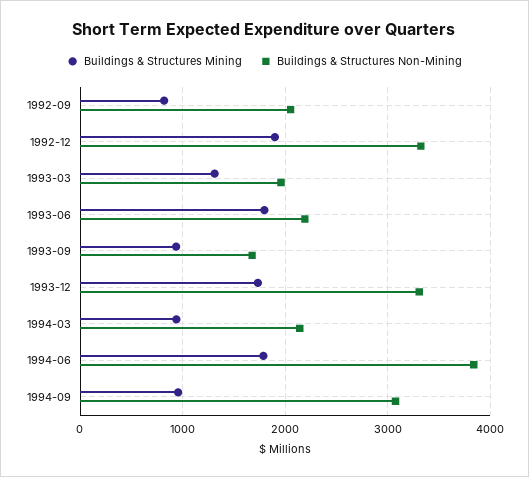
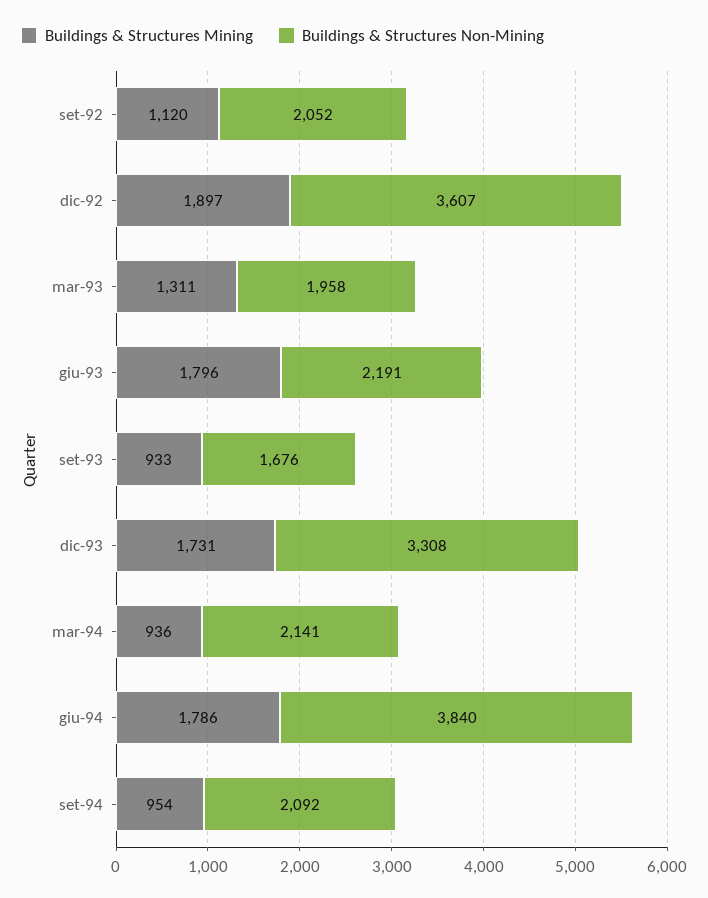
  {
    "Buildings & Structures Mining": {
-     "1992-09": 800,
+     "1992-09": 1120,
      "1992-12": 1897,
      "1993-03": 1311,
      "1993-06": 1796,
      "1993-09": 933,
      "1993-12": 1731,
      "1994-03": 936,
      "1994-06": 1786,
      "1994-09": 954
    },
    "Buildings & Structures Non-Mining": {
      "1992-09": 2052,
-     "1992-12": 3300,
+     "1992-12": 3607,
      "1993-03": 1958,
      "1993-06": 2191,
      "1993-09": 1676,
      "1993-12": 3308,
      "1994-03": 2141,
      "1994-06": 3840,
-     "1994-09": 3100
+     "1994-09": 2092
    }
  }

